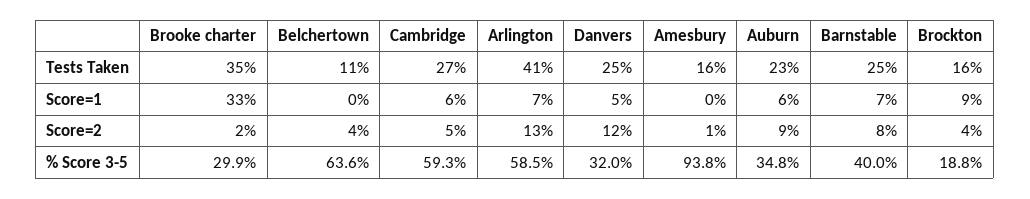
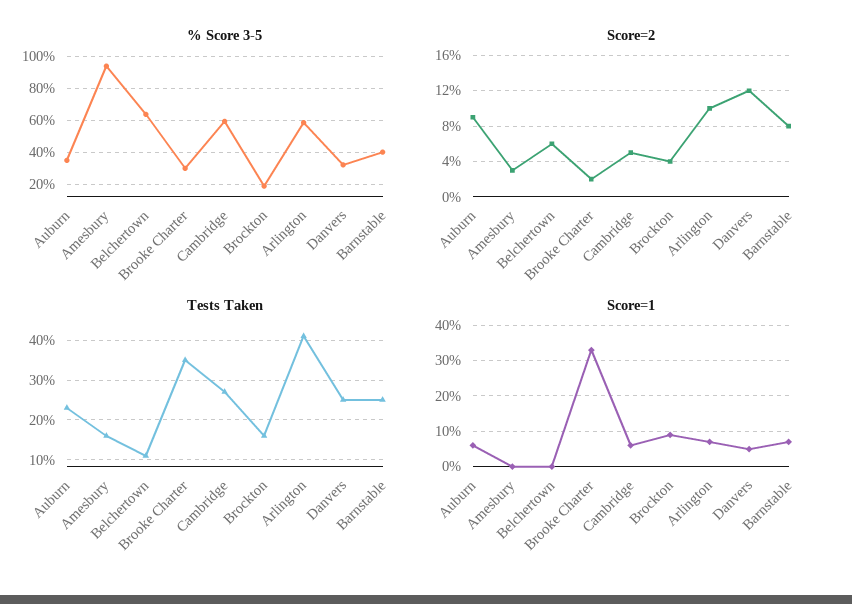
  {
    "Tests Taken": {
      "Brooke charter": 35,
      "Belchertown": 11,
      "Cambridge": 27,
      "Arlington": 41,
      "Danvers": 25,
      "Amesbury": 16,
      "Auburn": 23,
      "Barnstable": 25,
      "Brockton": 16
    },
    "Score=1": {
      "Brooke charter": 33,
      "Belchertown": 0,
      "Cambridge": 6,
      "Arlington": 7,
      "Danvers": 5,
      "Amesbury": 0,
      "Auburn": 6,
      "Barnstable": 7,
      "Brockton": 9
    },
    "Score=2": {
      "Brooke charter": 2,
-     "Belchertown": 4,
+     "Belchertown": 6,
      "Cambridge": 5,
-     "Arlington": 13,
+     "Arlington": 10,
      "Danvers": 12,
-     "Amesbury": 1,
+     "Amesbury": 3,
      "Auburn": 9,
      "Barnstable": 8,
      "Brockton": 4
    },
    "% Score 3-5": {
      "Brooke charter": 29.9,
      "Belchertown": 63.6,
      "Cambridge": 59.3,
      "Arlington": 58.5,
      "Danvers": 32,
      "Amesbury": 93.8,
      "Auburn": 34.8,
      "Barnstable": 40,
      "Brockton": 18.8
    }
  }

